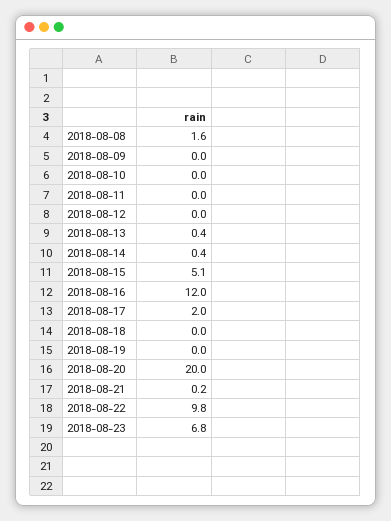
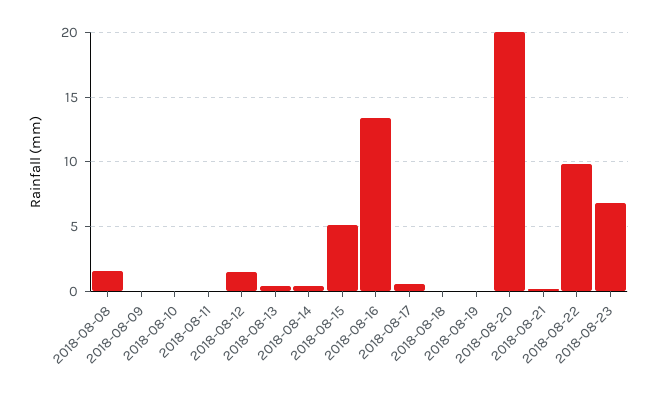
  {
    "2018-08-08": 1.6,
    "2018-08-09": 0,
    "2018-08-10": 0,
    "2018-08-11": 0,
-   "2018-08-12": 0,
+   "2018-08-12": 1.5,
    "2018-08-13": 0.4,
    "2018-08-14": 0.4,
    "2018-08-15": 5.1,
-   "2018-08-16": 12,
+   "2018-08-16": 13.5,
-   "2018-08-17": 2,
+   "2018-08-17": 0.5,
    "2018-08-18": 0,
    "2018-08-19": 0,
    "2018-08-20": 20,
    "2018-08-21": 0.2,
    "2018-08-22": 9.8,
    "2018-08-23": 6.8
  }

